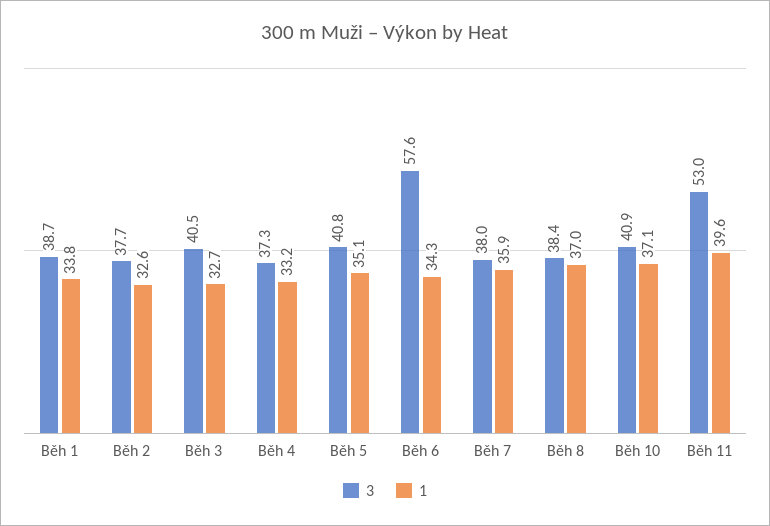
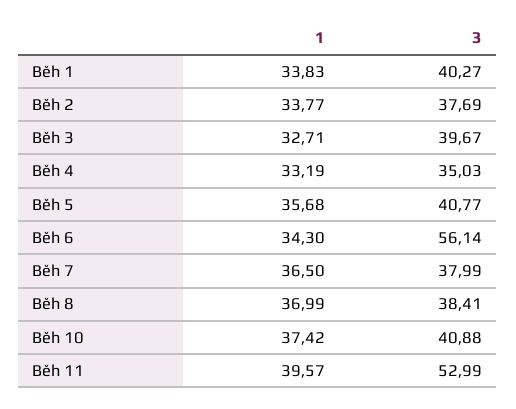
  {
    "3": {
-     "Běh 1": 38.7,
+     "Běh 1": 40.27,
      "Běh 2": 37.69,
-     "Běh 3": 40.5,
+     "Běh 3": 39.67,
-     "Běh 4": 37.3,
+     "Běh 4": 35.03,
      "Běh 5": 40.77,
-     "Běh 6": 57.6,
+     "Běh 6": 56.14,
      "Běh 7": 37.99,
      "Běh 8": 38.41,
      "Běh 10": 40.88,
      "Běh 11": 52.99
    },
    "1": {
      "Běh 1": 33.83,
-     "Běh 2": 32.6,
+     "Běh 2": 33.77,
      "Běh 3": 32.71,
      "Běh 4": 33.19,
-     "Běh 5": 35.1,
+     "Běh 5": 35.68,
      "Běh 6": 34.3,
-     "Běh 7": 35.9,
+     "Běh 7": 36.5,
      "Běh 8": 36.99,
-     "Běh 10": 37.1,
+     "Běh 10": 37.42,
      "Běh 11": 39.57
    }
  }

